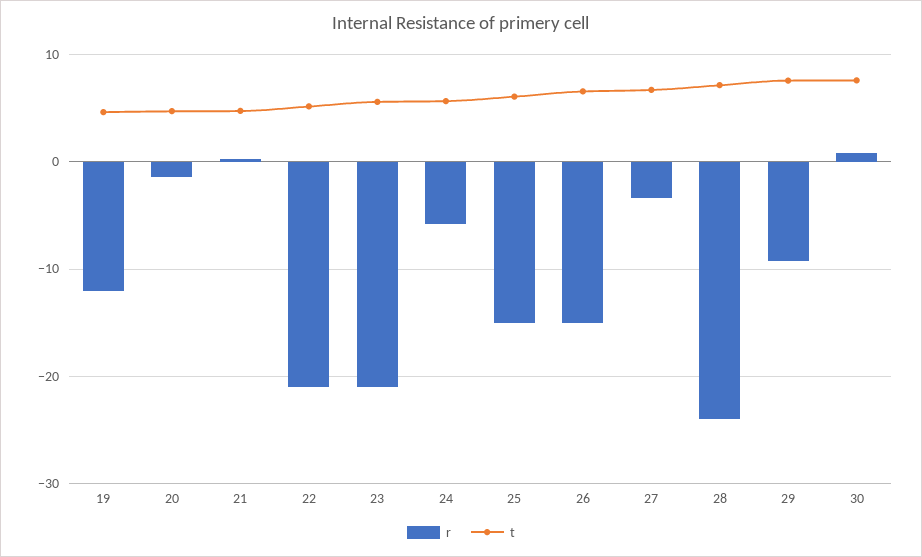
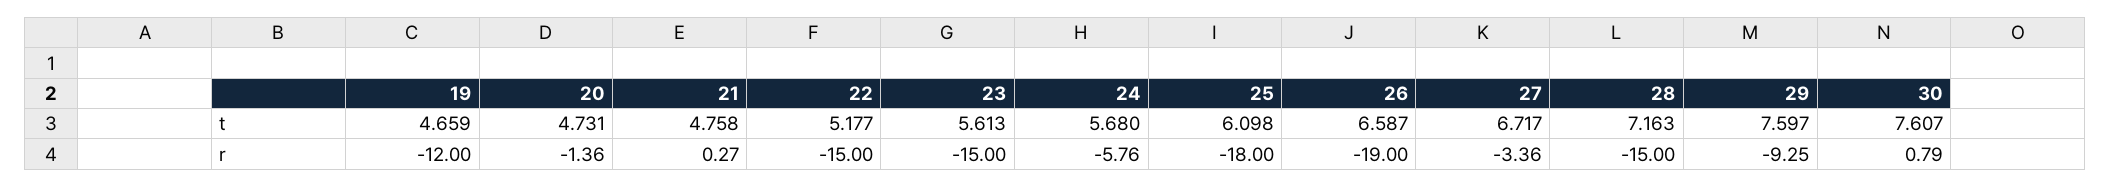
  {
    "r": {
      "19": -12,
      "20": -1.36,
      "21": 0.27,
-     "22": -21,
+     "22": -15,
-     "23": -21,
+     "23": -15,
      "24": -5.76,
-     "25": -15,
+     "25": -18,
-     "26": -15,
+     "26": -19,
      "27": -3.36,
-     "28": -24,
+     "28": -15,
      "29": -9.25,
      "30": 0.79
    },
    "t": {
      "19": 4.659,
      "20": 4.731,
      "21": 4.758,
      "22": 5.177,
      "23": 5.613,
      "24": 5.68,
      "25": 6.098,
      "26": 6.587,
      "27": 6.717,
      "28": 7.163,
      "29": 7.597,
      "30": 7.607
    }
  }

